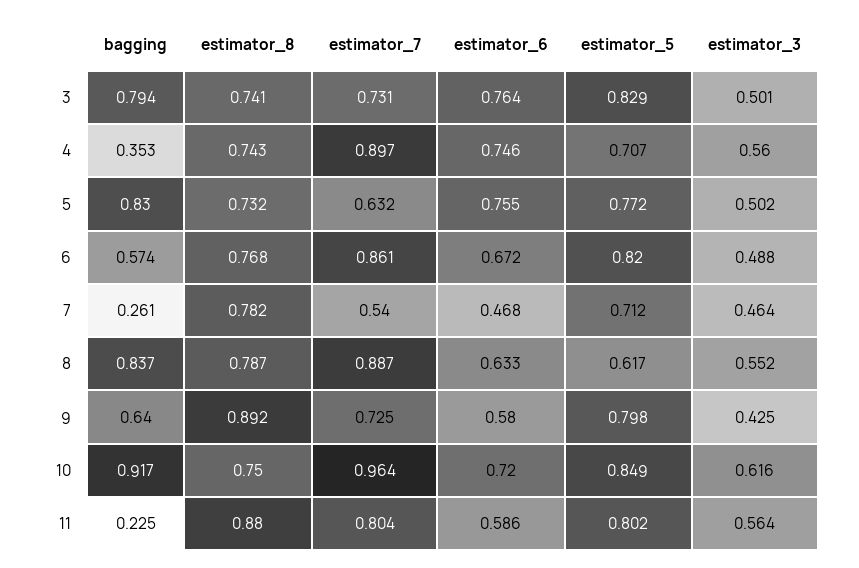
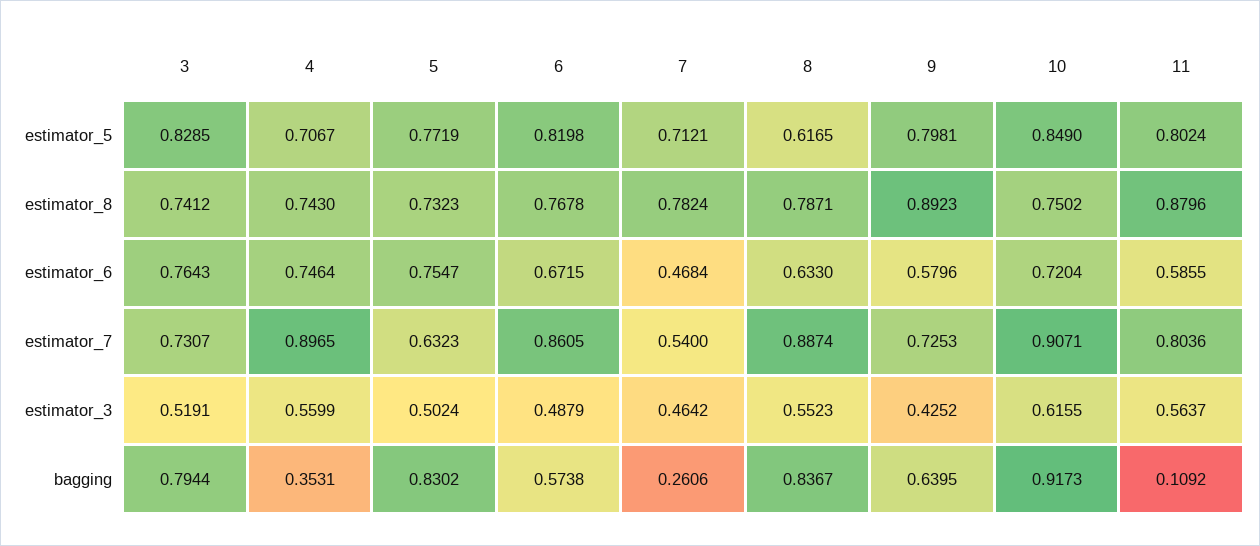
  {
    "bagging": {
      "3": 0.7944,
      "4": 0.3531,
      "5": 0.8302,
      "6": 0.5738,
      "7": 0.2606,
      "8": 0.8367,
      "9": 0.6395,
      "10": 0.9173,
-     "11": 0.225
+     "11": 0.1092
    },
    "estimator_8": {
      "3": 0.7412,
      "4": 0.743,
      "5": 0.7323,
      "6": 0.7678,
      "7": 0.7824,
      "8": 0.7871,
      "9": 0.8923,
      "10": 0.7502,
      "11": 0.8796
    },
    "estimator_7": {
      "3": 0.7307,
      "4": 0.8965,
      "5": 0.6323,
      "6": 0.8605,
      "7": 0.54,
      "8": 0.8874,
      "9": 0.7253,
-     "10": 0.964,
+     "10": 0.9071,
      "11": 0.8036
    },
    "estimator_6": {
      "3": 0.7643,
      "4": 0.7464,
      "5": 0.7547,
      "6": 0.6715,
      "7": 0.4684,
      "8": 0.633,
      "9": 0.5796,
      "10": 0.7204,
      "11": 0.5855
    },
    "estimator_5": {
      "3": 0.8285,
      "4": 0.7067,
      "5": 0.7719,
      "6": 0.8198,
      "7": 0.7121,
      "8": 0.6165,
      "9": 0.7981,
      "10": 0.849,
      "11": 0.8024
    },
    "estimator_3": {
-     "3": 0.501,
+     "3": 0.5191,
      "4": 0.5599,
      "5": 0.5024,
      "6": 0.4879,
      "7": 0.4642,
      "8": 0.5523,
      "9": 0.4252,
      "10": 0.6155,
      "11": 0.5637
    }
  }

